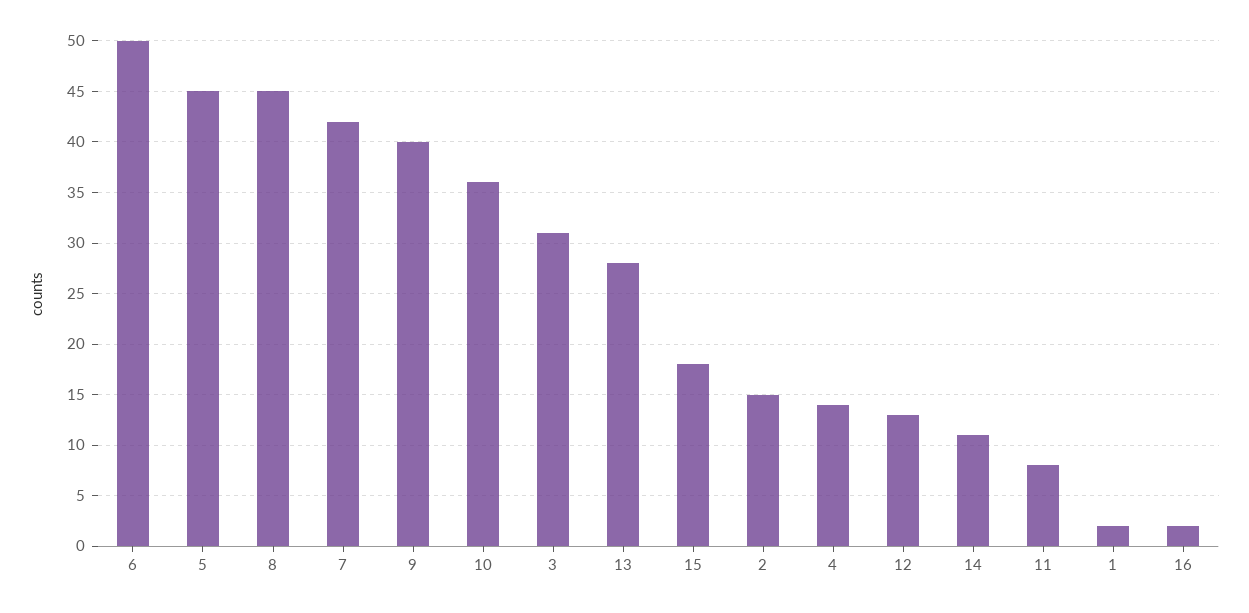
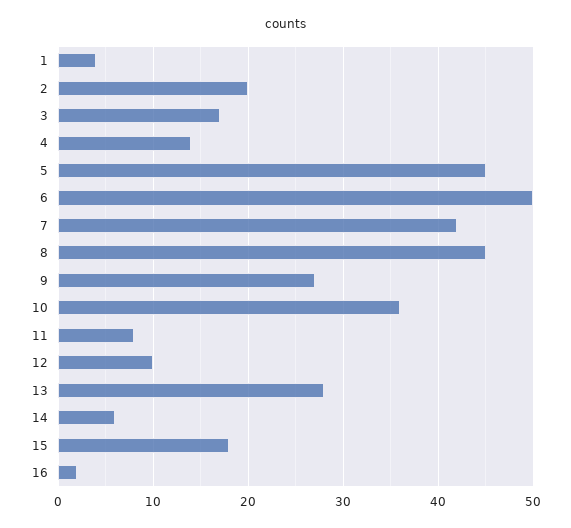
  {
    "6": 50,
    "5": 45,
    "8": 45,
    "7": 42,
-   "9": 40,
+   "9": 27,
    "10": 36,
-   "3": 31,
+   "3": 17,
    "13": 28,
    "15": 18,
-   "2": 15,
+   "2": 20,
    "4": 14,
-   "12": 13,
+   "12": 10,
-   "14": 11,
+   "14": 6,
    "11": 8,
-   "1": 2,
+   "1": 4,
    "16": 2
  }

